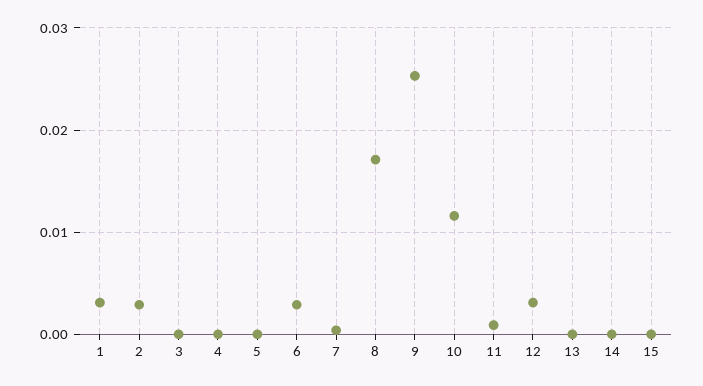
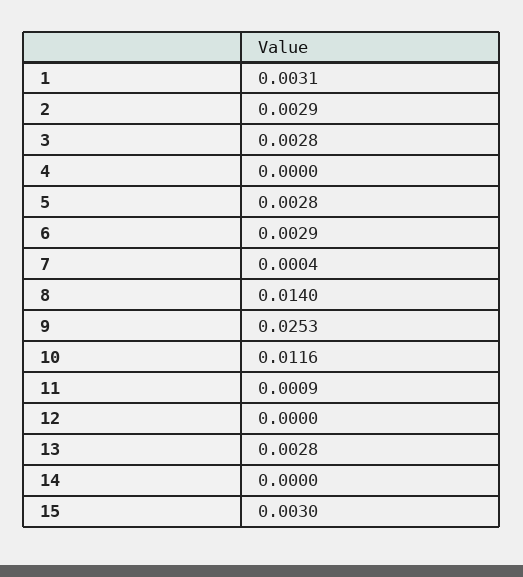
  {
    "1": 0.0031,
    "2": 0.0029,
-   "3": 0,
+   "3": 0.0028,
    "4": 0,
-   "5": 0,
+   "5": 0.0028,
    "6": 0.0029,
    "7": 0.0004,
-   "8": 0.017,
+   "8": 0.014,
    "9": 0.0253,
    "10": 0.0116,
    "11": 0.0009,
-   "12": 0.003,
+   "12": 0,
-   "13": 0,
+   "13": 0.0028,
    "14": 0,
-   "15": 0
+   "15": 0.003
  }

